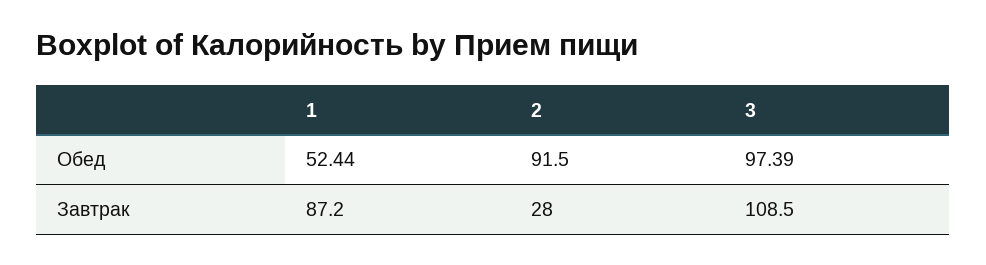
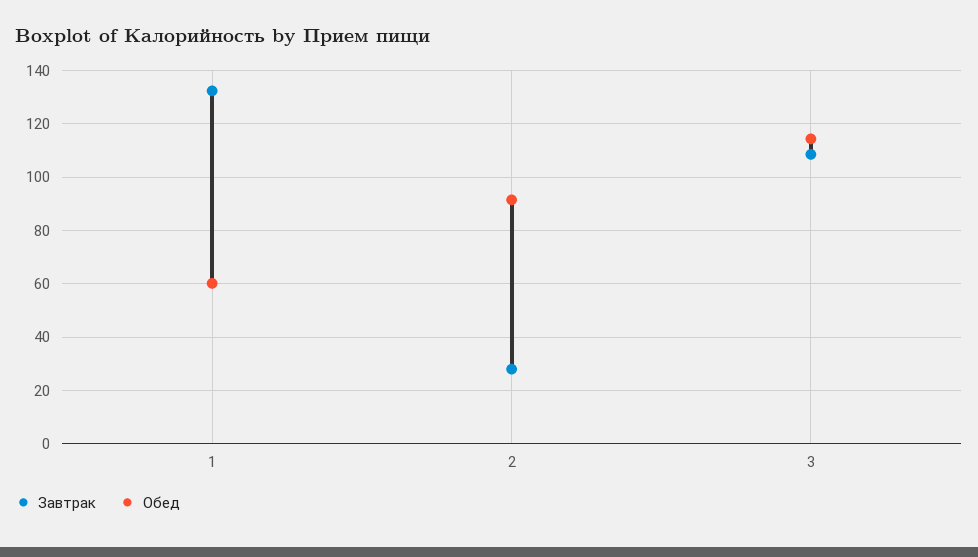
  {
    "Обед": {
-     "1": 52.44,
+     "1": 60,
      "2": 91.5,
-     "3": 97.39
+     "3": 115
    },
    "Завтрак": {
-     "1": 87.2,
+     "1": 132.5,
      "2": 28,
      "3": 108.5
    }
  }

